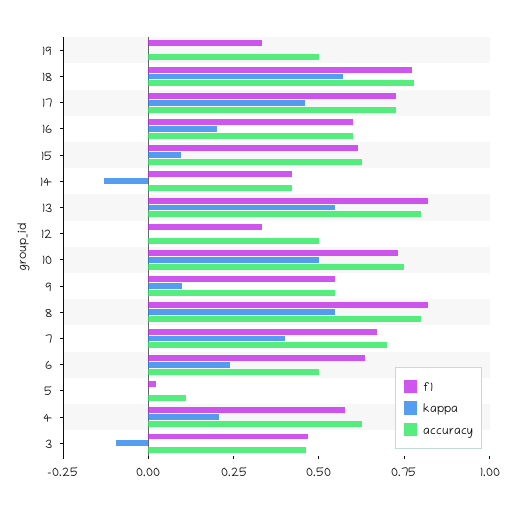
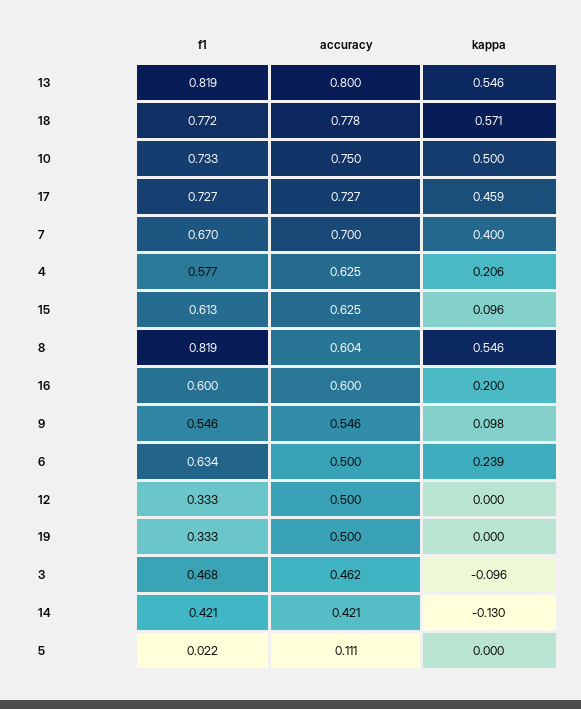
  {
    "f1": {
      "19": 0.333,
      "18": 0.772,
      "17": 0.727,
      "16": 0.6,
      "15": 0.613,
      "14": 0.421,
      "13": 0.819,
      "12": 0.333,
      "10": 0.733,
      "9": 0.546,
      "8": 0.819,
      "7": 0.67,
      "6": 0.634,
      "5": 0.022,
      "4": 0.577,
      "3": 0.468
    },
    "kappa": {
      "19": 0,
      "18": 0.571,
      "17": 0.459,
      "16": 0.2,
      "15": 0.096,
      "14": -0.13,
      "13": 0.546,
      "12": 0,
      "10": 0.5,
      "9": 0.098,
      "8": 0.546,
      "7": 0.4,
      "6": 0.239,
      "5": 0,
      "4": 0.206,
      "3": -0.096
    },
    "accuracy": {
      "19": 0.5,
      "18": 0.778,
      "17": 0.727,
      "16": 0.6,
      "15": 0.625,
      "14": 0.421,
      "13": 0.8,
      "12": 0.5,
      "10": 0.75,
      "9": 0.546,
-     "8": 0.8,
+     "8": 0.604,
      "7": 0.7,
      "6": 0.5,
      "5": 0.111,
      "4": 0.625,
      "3": 0.462
    }
  }

